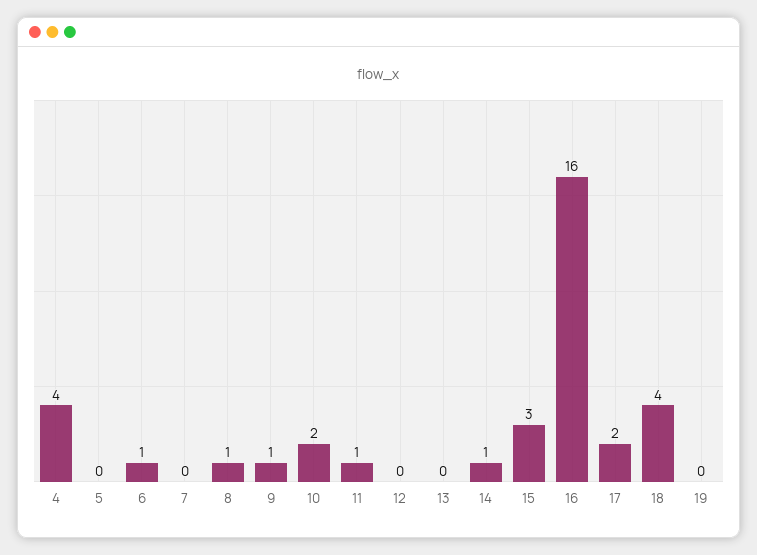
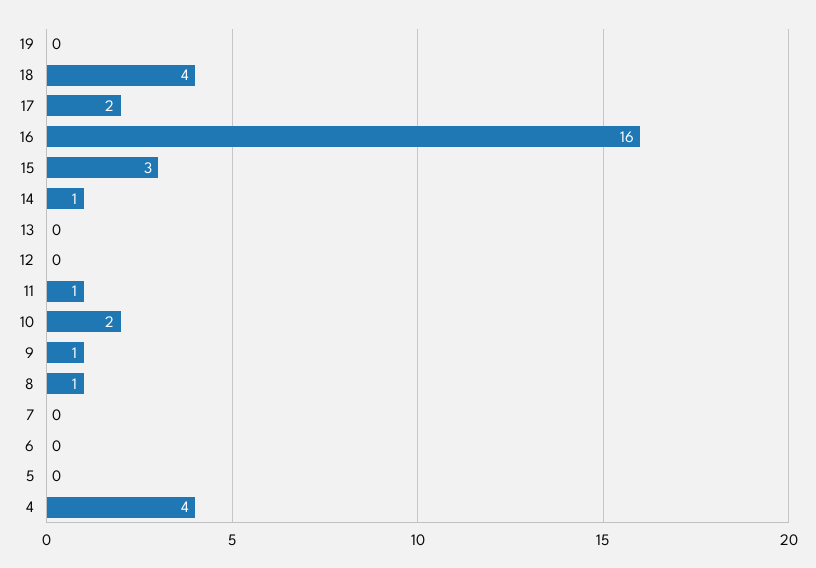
  {
    "4": 4,
    "5": 0,
-   "6": 1,
+   "6": 0,
    "7": 0,
    "8": 1,
    "9": 1,
    "10": 2,
    "11": 1,
    "12": 0,
    "13": 0,
    "14": 1,
    "15": 3,
    "16": 16,
    "17": 2,
    "18": 4,
    "19": 0
  }

